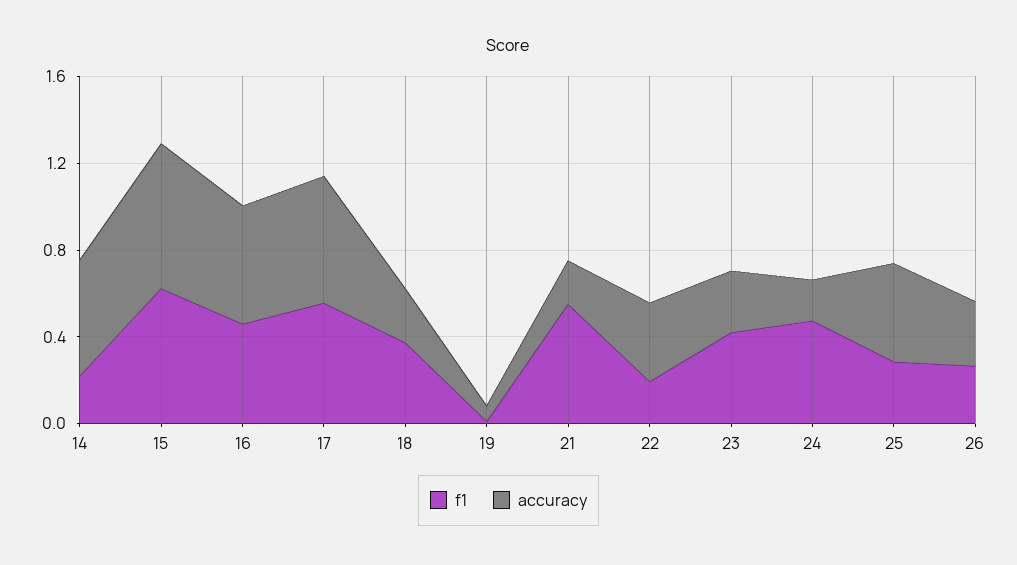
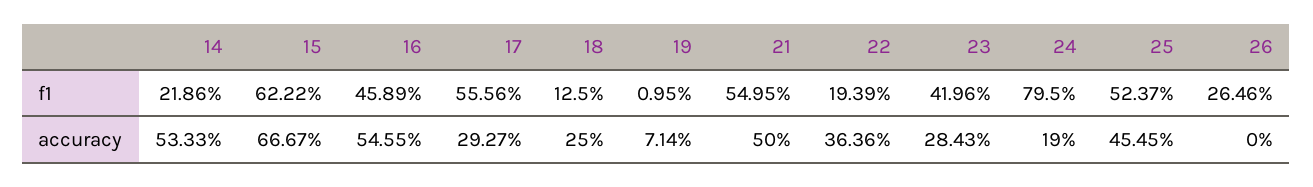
  {
    "f1": {
      "14": 0.2186,
      "15": 0.6222,
      "16": 0.4589,
      "17": 0.5556,
-     "18": 0.4,
+     "18": 0.125,
      "19": 0.0095,
      "21": 0.5495,
      "22": 0.1939,
      "23": 0.4196,
-     "24": 0.5,
+     "24": 0.795,
-     "25": 0.3,
+     "25": 0.5237,
      "26": 0.2646
    },
    "accuracy": {
      "14": 0.5333,
      "15": 0.6667,
      "16": 0.5455,
-     "17": 0.6,
+     "17": 0.2927,
      "18": 0.25,
      "19": 0.0714,
-     "21": 0.2,
+     "21": 0.5,
      "22": 0.3636,
      "23": 0.2843,
      "24": 0.19,
      "25": 0.4545,
-     "26": 0.3
+     "26": 0
    }
  }

